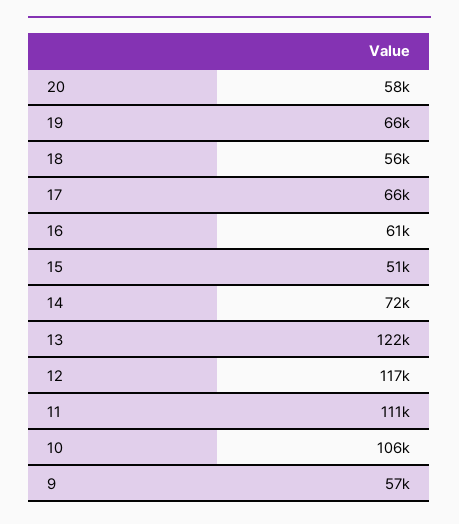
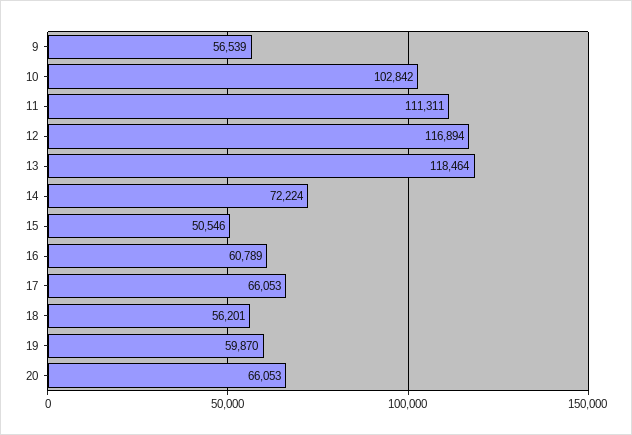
  {
-   "20": 58000,
+   "20": 66053,
-   "19": 66000,
+   "19": 59870,
    "18": 56201,
    "17": 66053,
    "16": 60789,
    "15": 50546,
    "14": 72224,
-   "13": 122000,
+   "13": 118464,
    "12": 116894,
    "11": 111311,
-   "10": 106000,
+   "10": 102842,
    "9": 56539
  }

